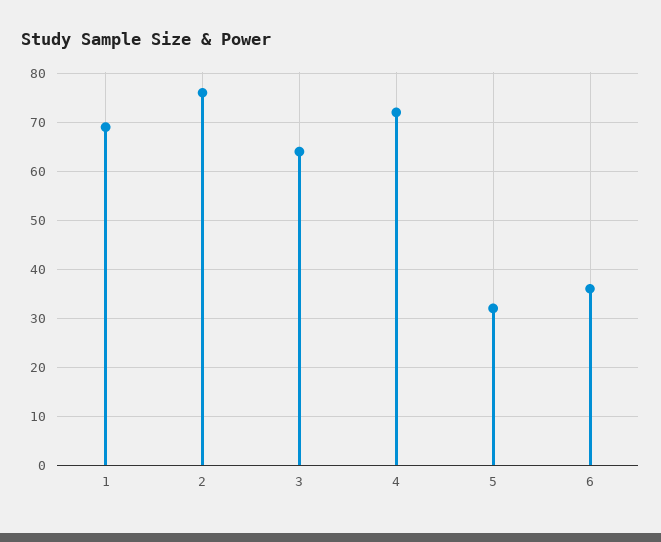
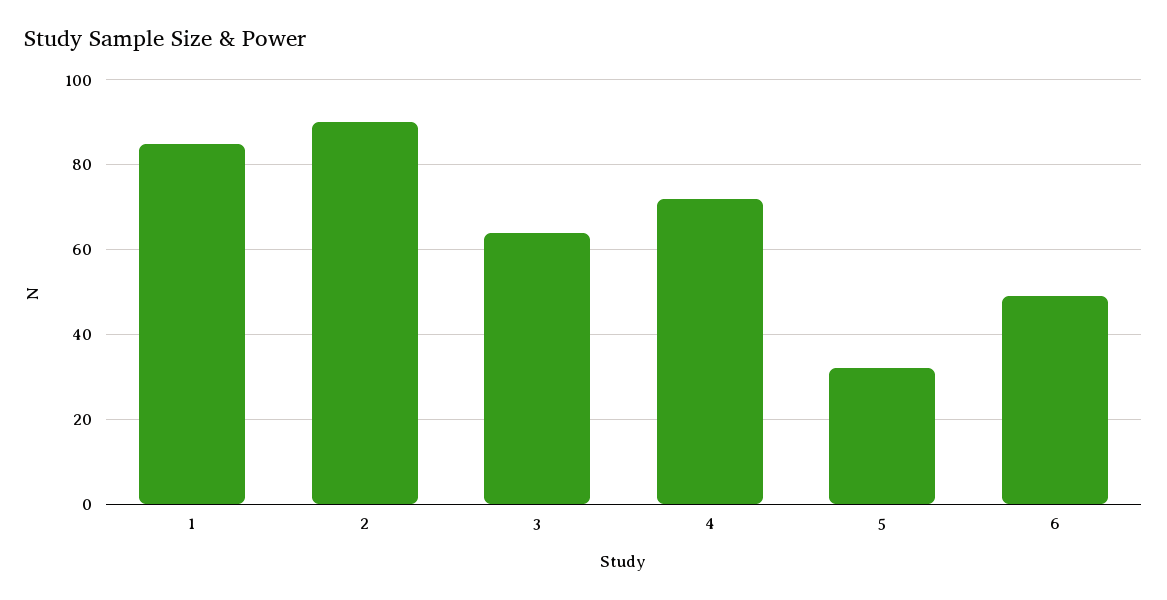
  {
-   "1": 70,
+   "1": 85,
-   "2": 75,
+   "2": 90,
    "3": 65,
    "4": 70,
    "5": 30,
-   "6": 35
+   "6": 50
  }

